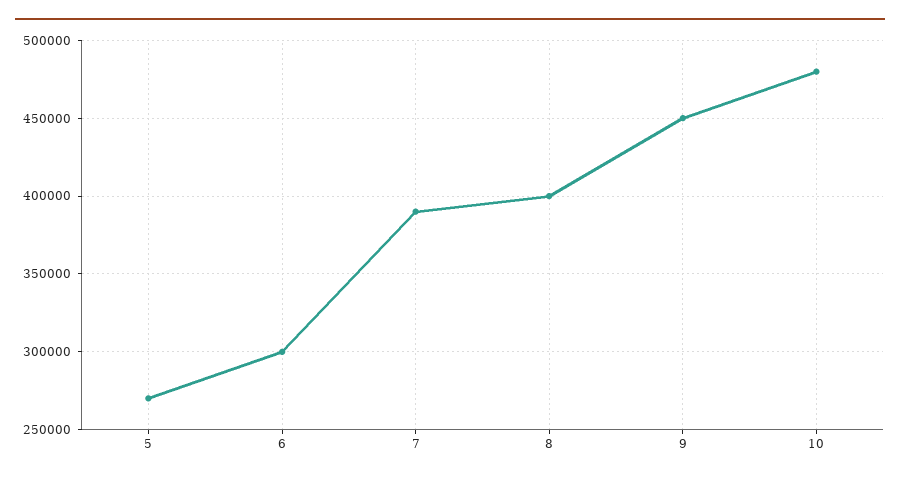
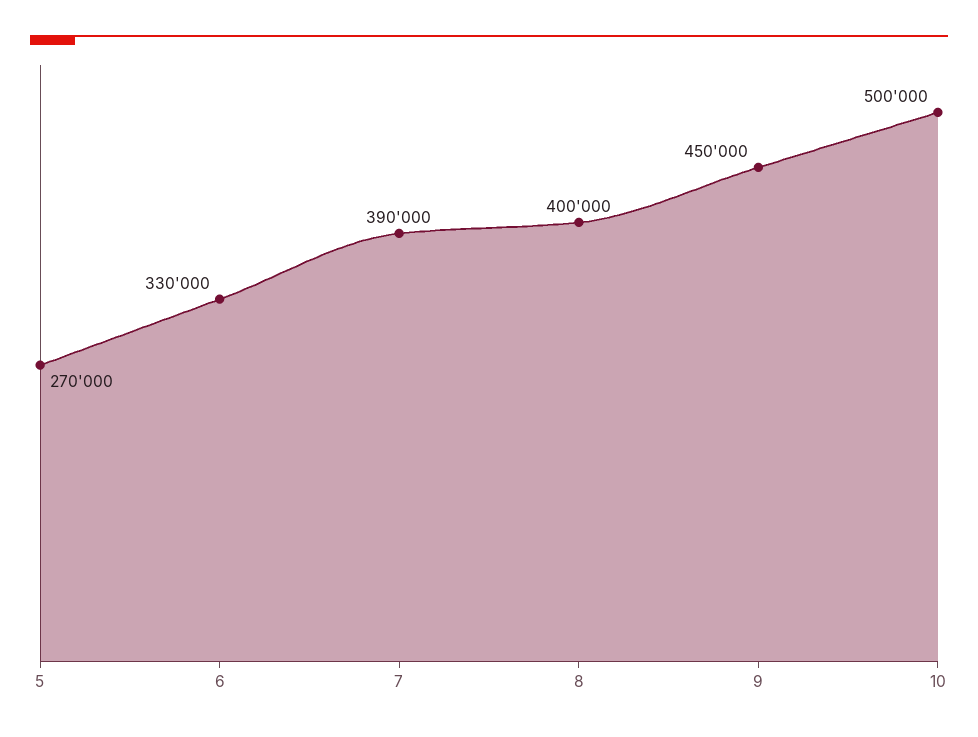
  {
    "5": 270000,
-   "6": 300000,
+   "6": 330000,
    "7": 390000,
    "8": 400000,
    "9": 450000,
-   "10": 480000
+   "10": 500000
  }

